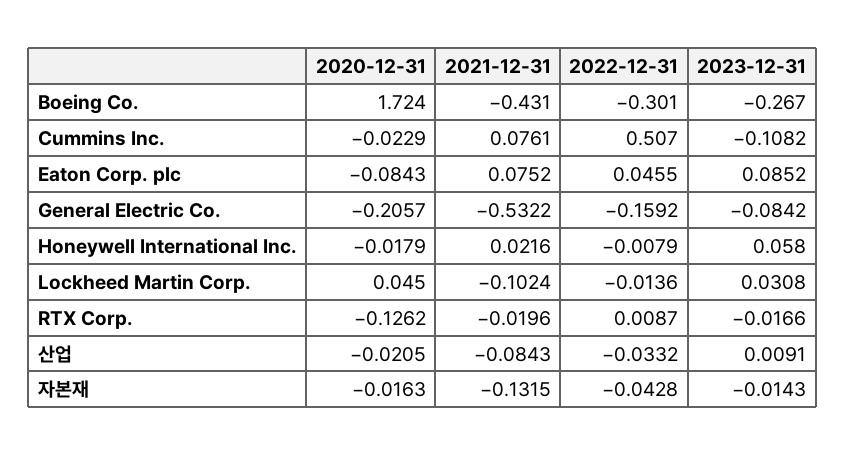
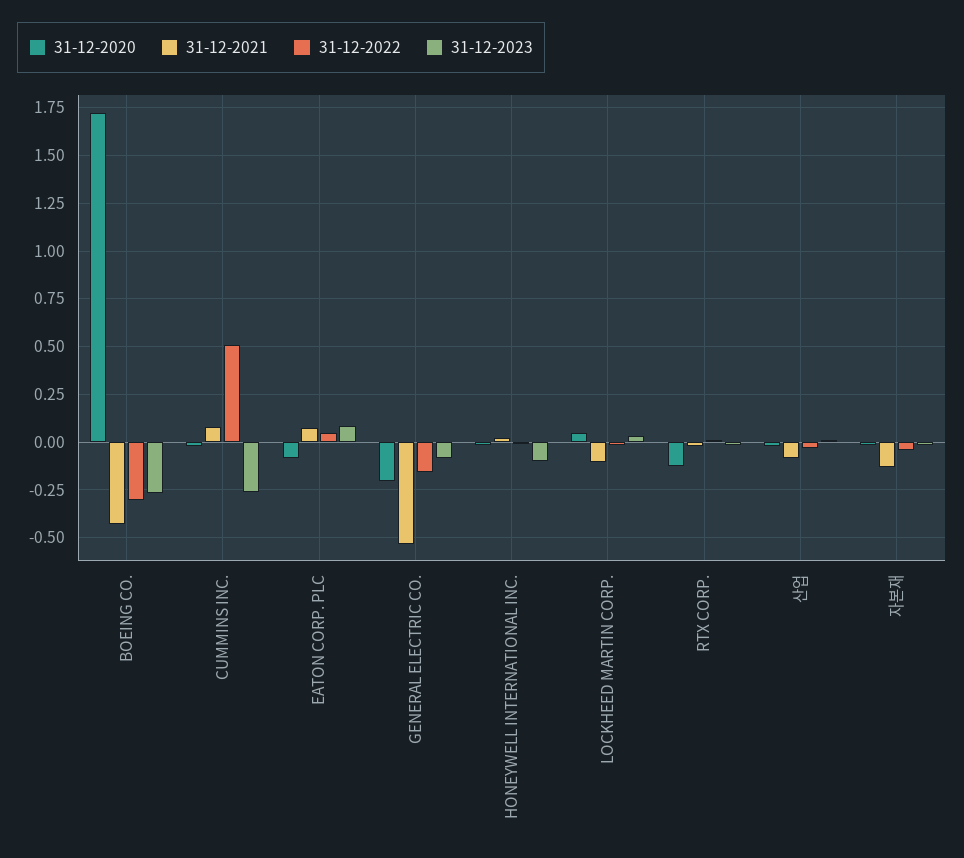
  {
    "2020-12-31": {
      "Boeing Co.": 1.724,
      "Cummins Inc.": -0.0229,
      "Eaton Corp. plc": -0.0843,
      "General Electric Co.": -0.2057,
      "Honeywell International Inc.": -0.0179,
      "Lockheed Martin Corp.": 0.045,
      "RTX Corp.": -0.1262,
      "산업": -0.0205,
      "자본재": -0.0163
    },
    "2021-12-31": {
      "Boeing Co.": -0.431,
      "Cummins Inc.": 0.0761,
      "Eaton Corp. plc": 0.0752,
      "General Electric Co.": -0.5322,
      "Honeywell International Inc.": 0.0216,
      "Lockheed Martin Corp.": -0.1024,
      "RTX Corp.": -0.0196,
      "산업": -0.0843,
      "자본재": -0.1315
    },
    "2022-12-31": {
      "Boeing Co.": -0.301,
      "Cummins Inc.": 0.507,
      "Eaton Corp. plc": 0.0455,
      "General Electric Co.": -0.1592,
      "Honeywell International Inc.": -0.0079,
      "Lockheed Martin Corp.": -0.0136,
      "RTX Corp.": 0.0087,
      "산업": -0.0332,
      "자본재": -0.0428
    },
    "2023-12-31": {
      "Boeing Co.": -0.267,
-     "Cummins Inc.": -0.1082,
+     "Cummins Inc.": -0.25,
      "Eaton Corp. plc": 0.0852,
      "General Electric Co.": -0.0842,
-     "Honeywell International Inc.": 0.058,
+     "Honeywell International Inc.": -0.1,
      "Lockheed Martin Corp.": 0.0308,
      "RTX Corp.": -0.0166,
      "산업": 0.0091,
      "자본재": -0.0143
    }
  }

